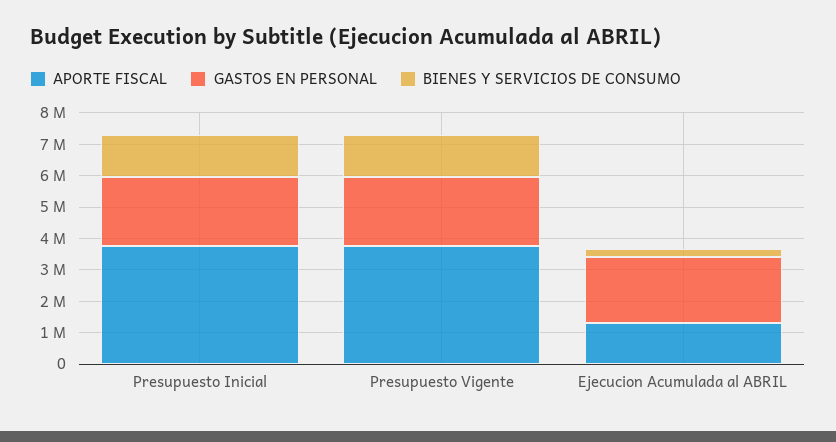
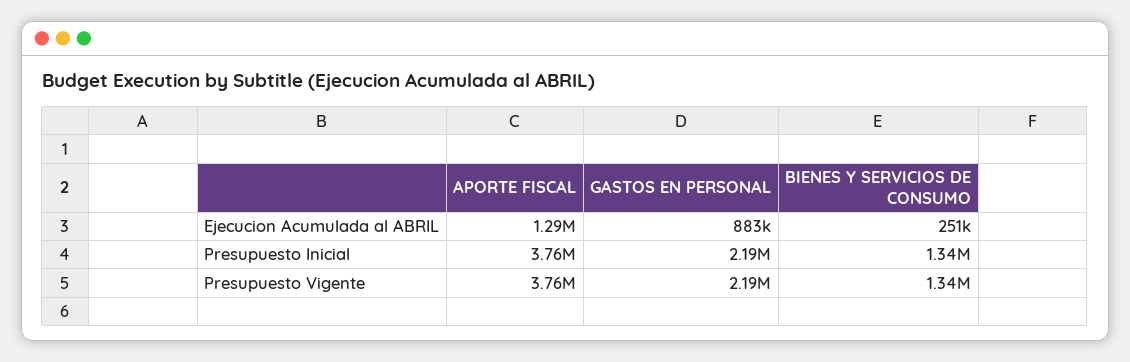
  {
    "APORTE FISCAL": {
      "Presupuesto Inicial": 3760000,
      "Presupuesto Vigente": 3760000,
      "Ejecucion Acumulada al ABRIL": 1290000
    },
    "GASTOS EN PERSONAL": {
      "Presupuesto Inicial": 2190000,
      "Presupuesto Vigente": 2190000,
-     "Ejecucion Acumulada al ABRIL": 2000000
+     "Ejecucion Acumulada al ABRIL": 883000
    },
    "BIENES Y SERVICIOS DE CONSUMO": {
      "Presupuesto Inicial": 1340000,
      "Presupuesto Vigente": 1340000,
      "Ejecucion Acumulada al ABRIL": 251000
    }
  }

